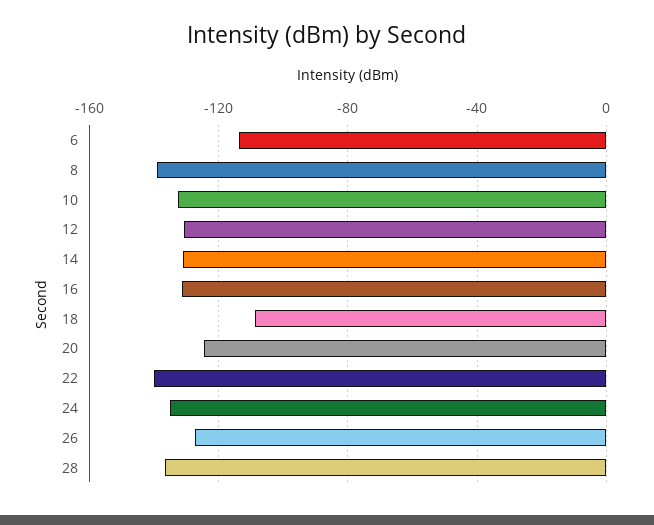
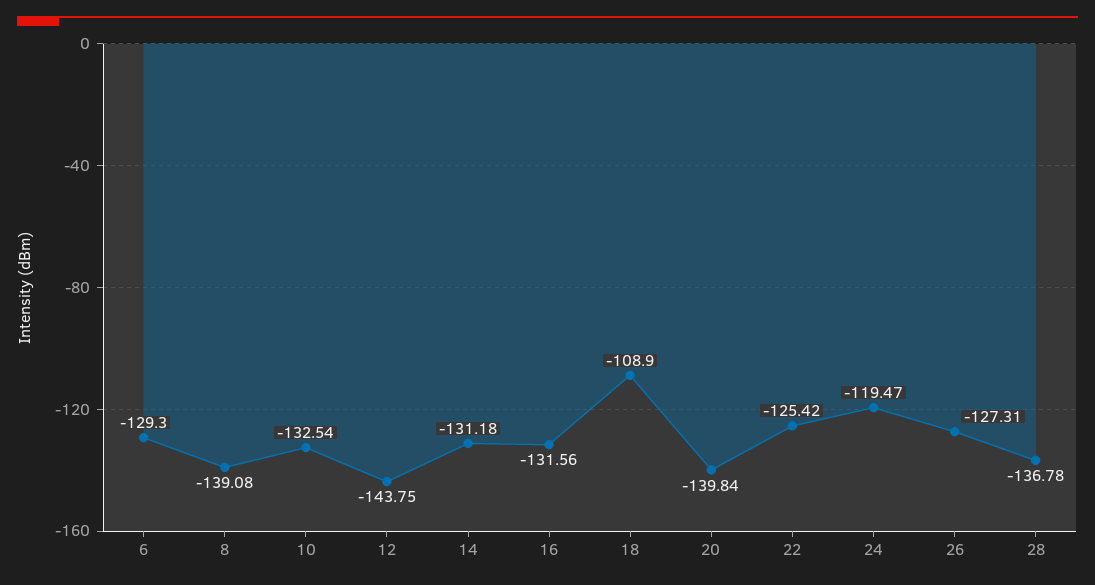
  {
-   "6": -115,
+   "6": -129.3,
    "8": -139.08,
    "10": -132.54,
-   "12": -130,
+   "12": -143.75,
    "14": -131.18,
    "16": -131.56,
    "18": -108.9,
-   "20": -125,
+   "20": -139.84,
-   "22": -140,
+   "22": -125.42,
-   "24": -135,
+   "24": -119.47,
    "26": -127.31,
    "28": -136.78
  }

